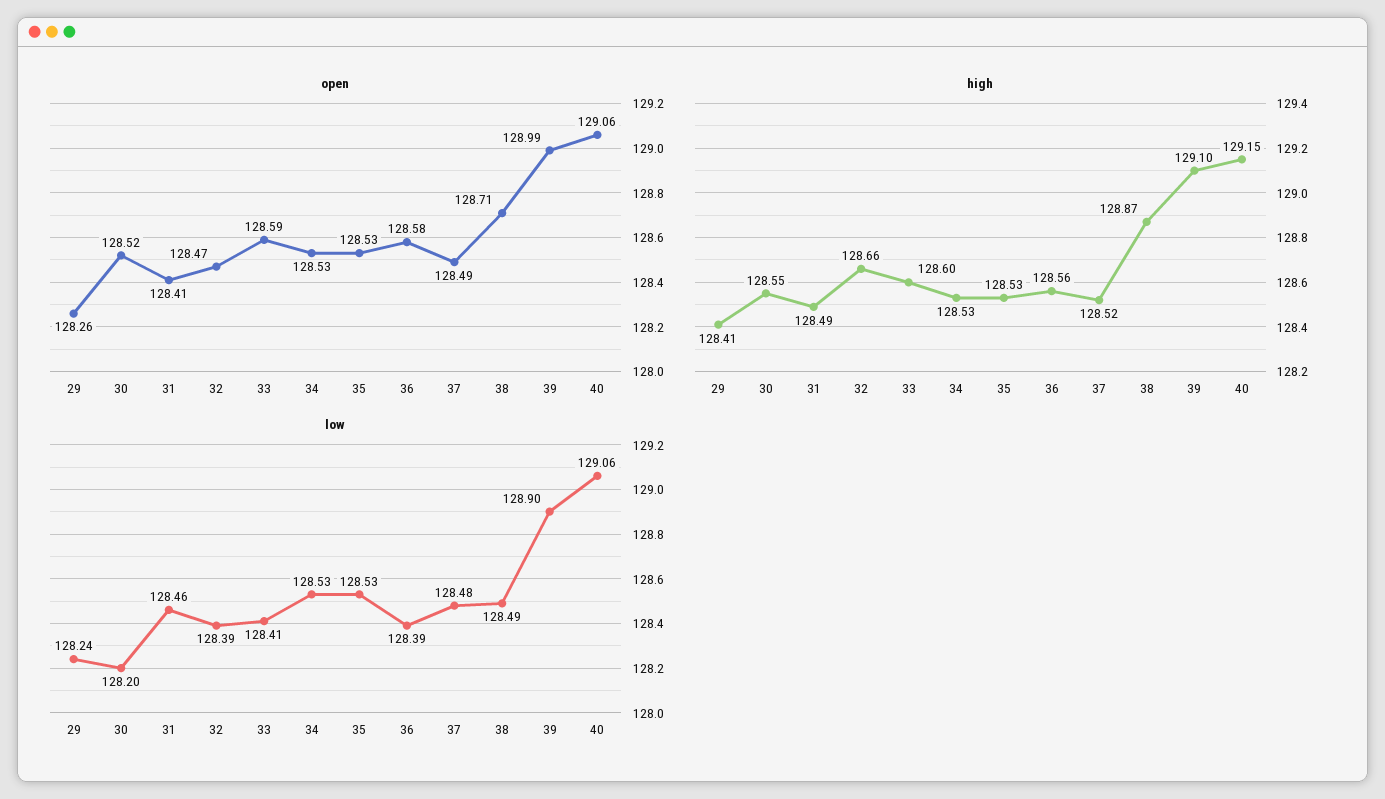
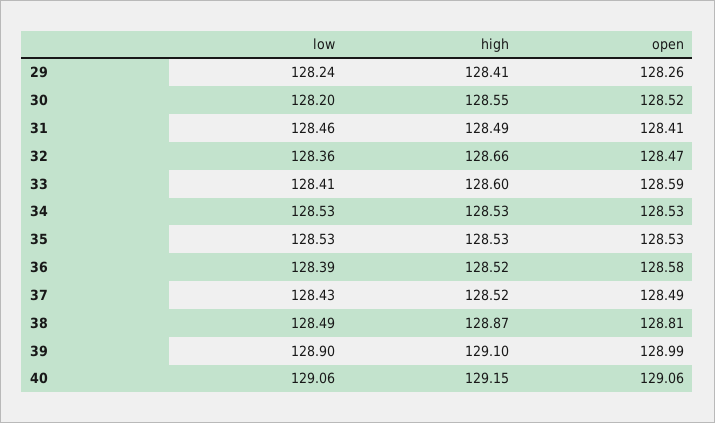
  {
    "open": {
      "29": 128.26,
      "30": 128.52,
      "31": 128.41,
      "32": 128.47,
      "33": 128.59,
      "34": 128.53,
      "35": 128.53,
      "36": 128.58,
      "37": 128.49,
-     "38": 128.71,
+     "38": 128.81,
      "39": 128.99,
      "40": 129.06
    },
    "high": {
      "29": 128.41,
      "30": 128.55,
      "31": 128.49,
      "32": 128.66,
      "33": 128.6,
      "34": 128.53,
      "35": 128.53,
-     "36": 128.56,
+     "36": 128.52,
      "37": 128.52,
      "38": 128.87,
      "39": 129.1,
      "40": 129.15
    },
    "low": {
      "29": 128.24,
      "30": 128.2,
      "31": 128.46,
-     "32": 128.39,
+     "32": 128.36,
      "33": 128.41,
      "34": 128.53,
      "35": 128.53,
      "36": 128.39,
-     "37": 128.48,
+     "37": 128.43,
      "38": 128.49,
      "39": 128.9,
      "40": 129.06
    }
  }

